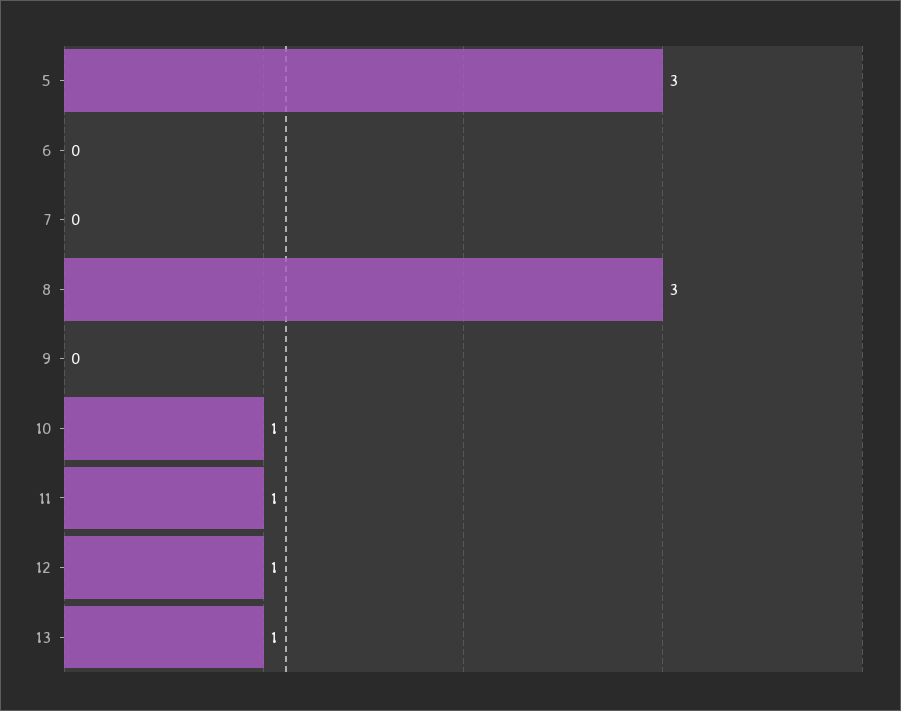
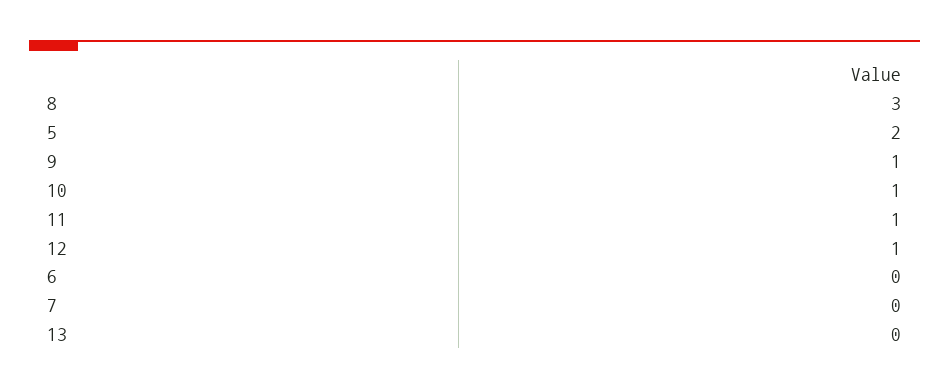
  {
-   "5": 3,
+   "5": 2,
    "6": 0,
    "7": 0,
    "8": 3,
-   "9": 0,
+   "9": 1,
    "10": 1,
    "11": 1,
    "12": 1,
-   "13": 1
+   "13": 0
  }

